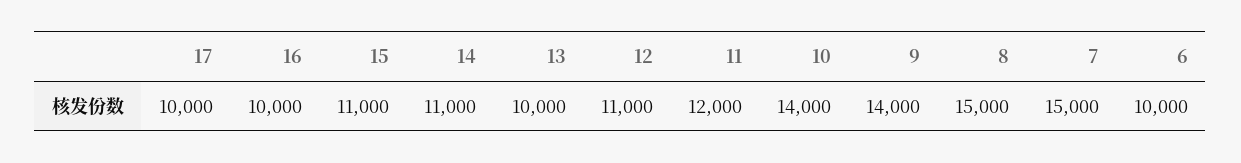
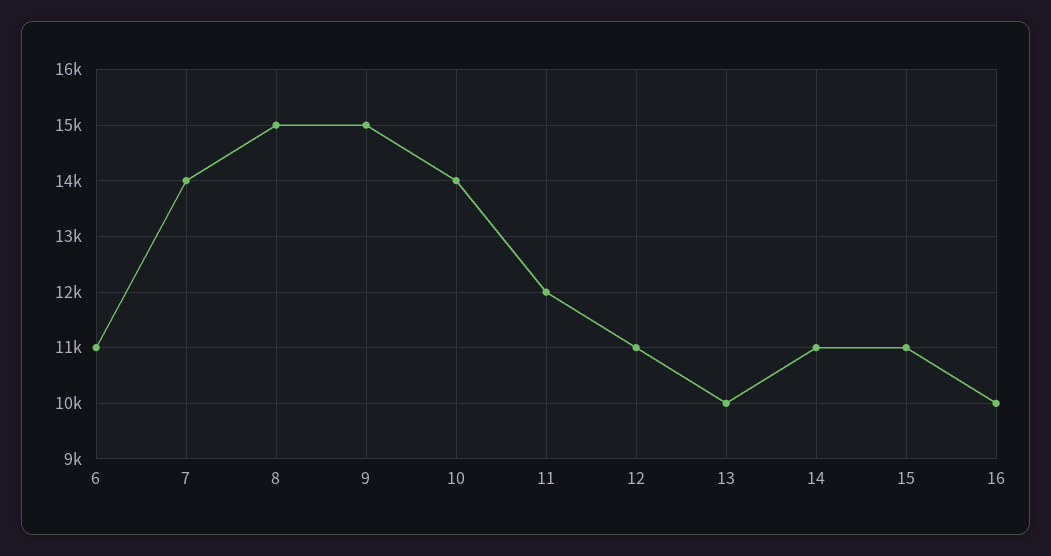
  {
-   "17": 10000,
    "16": 10000,
    "15": 11000,
    "14": 11000,
    "13": 10000,
    "12": 11000,
    "11": 12000,
    "10": 14000,
-   "9": 14000,
+   "9": 15000,
    "8": 15000,
-   "7": 15000,
+   "7": 14000,
-   "6": 10000
+   "6": 11000
  }

